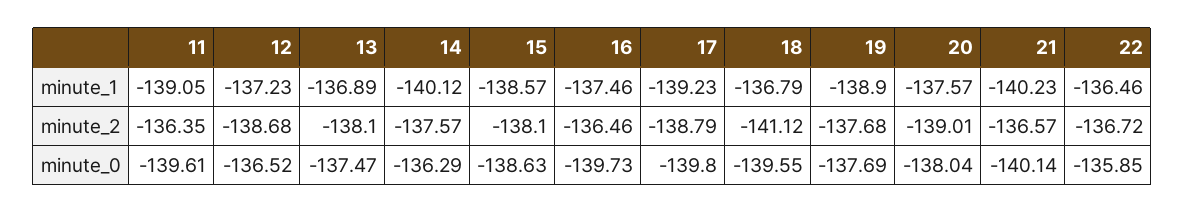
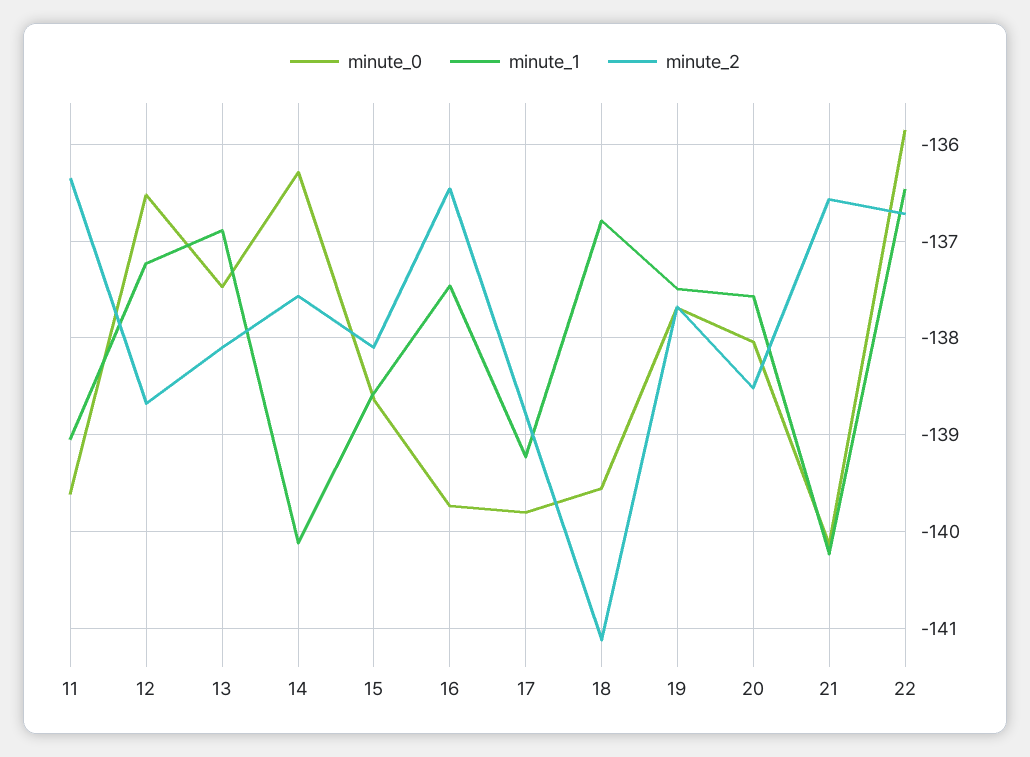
  {
    "minute_1": {
      "11": -139.05,
      "12": -137.23,
      "13": -136.89,
      "14": -140.12,
      "15": -138.57,
      "16": -137.46,
      "17": -139.23,
      "18": -136.79,
-     "19": -138.9,
+     "19": -137.5,
      "20": -137.57,
      "21": -140.23,
      "22": -136.46
    },
    "minute_2": {
      "11": -136.35,
      "12": -138.68,
      "13": -138.1,
      "14": -137.57,
      "15": -138.1,
      "16": -136.46,
      "17": -138.79,
      "18": -141.12,
      "19": -137.68,
-     "20": -139.01,
+     "20": -138.5,
      "21": -136.57,
      "22": -136.72
    },
    "minute_0": {
      "11": -139.61,
      "12": -136.52,
      "13": -137.47,
      "14": -136.29,
      "15": -138.63,
      "16": -139.73,
      "17": -139.8,
      "18": -139.55,
      "19": -137.69,
      "20": -138.04,
      "21": -140.14,
      "22": -135.85
    }
  }

